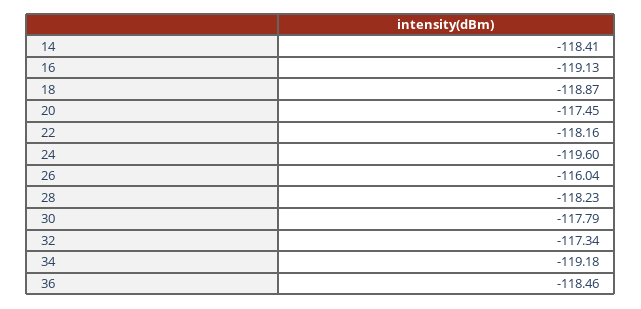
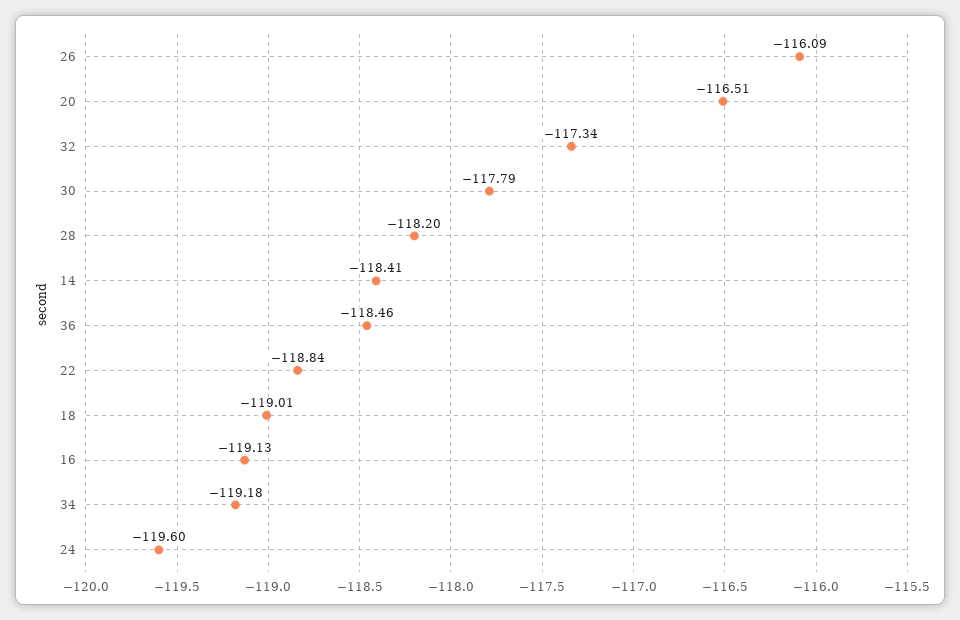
  {
    "14": -118.41,
    "16": -119.13,
-   "18": -118.87,
+   "18": -119.01,
-   "20": -117.45,
+   "20": -116.51,
-   "22": -118.16,
+   "22": -118.84,
    "24": -119.6,
-   "26": -116.04,
+   "26": -116.09,
-   "28": -118.23,
+   "28": -118.2,
    "30": -117.79,
    "32": -117.34,
    "34": -119.18,
    "36": -118.46
  }

